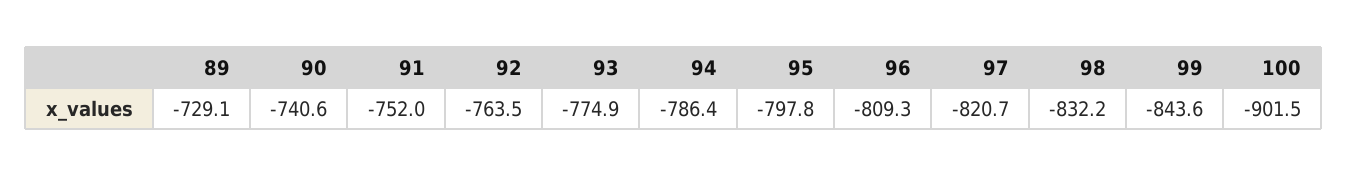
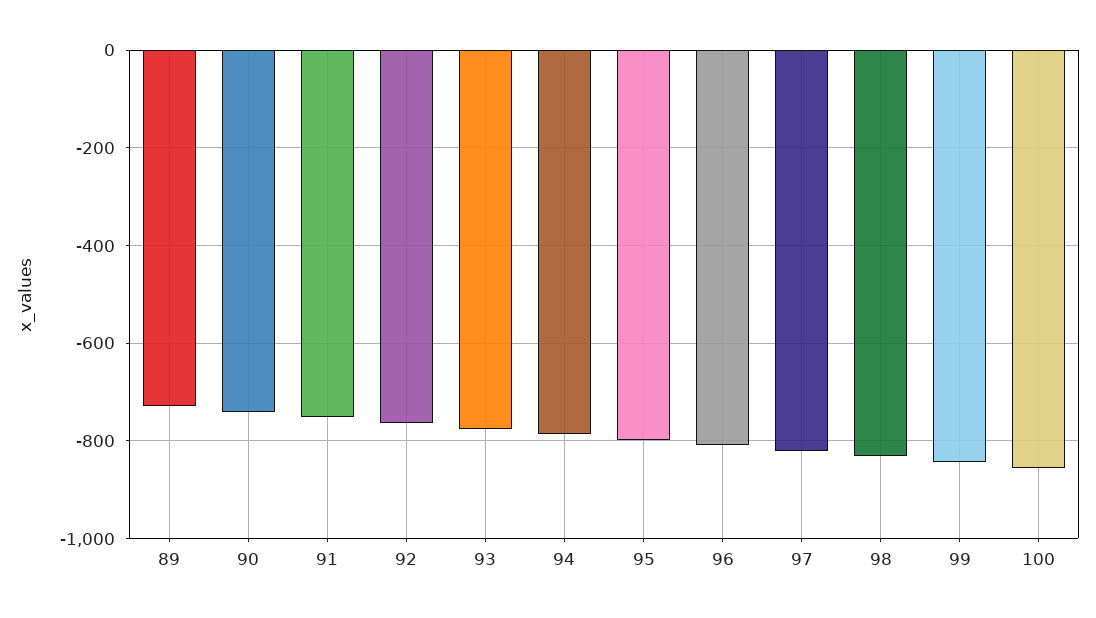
  {
    "89": -729.1,
    "90": -740.6,
    "91": -752,
    "92": -763.5,
    "93": -774.9,
    "94": -786.4,
    "95": -797.8,
    "96": -809.3,
    "97": -820.7,
    "98": -832.2,
    "99": -843.6,
-   "100": -901.5
+   "100": -860
  }

